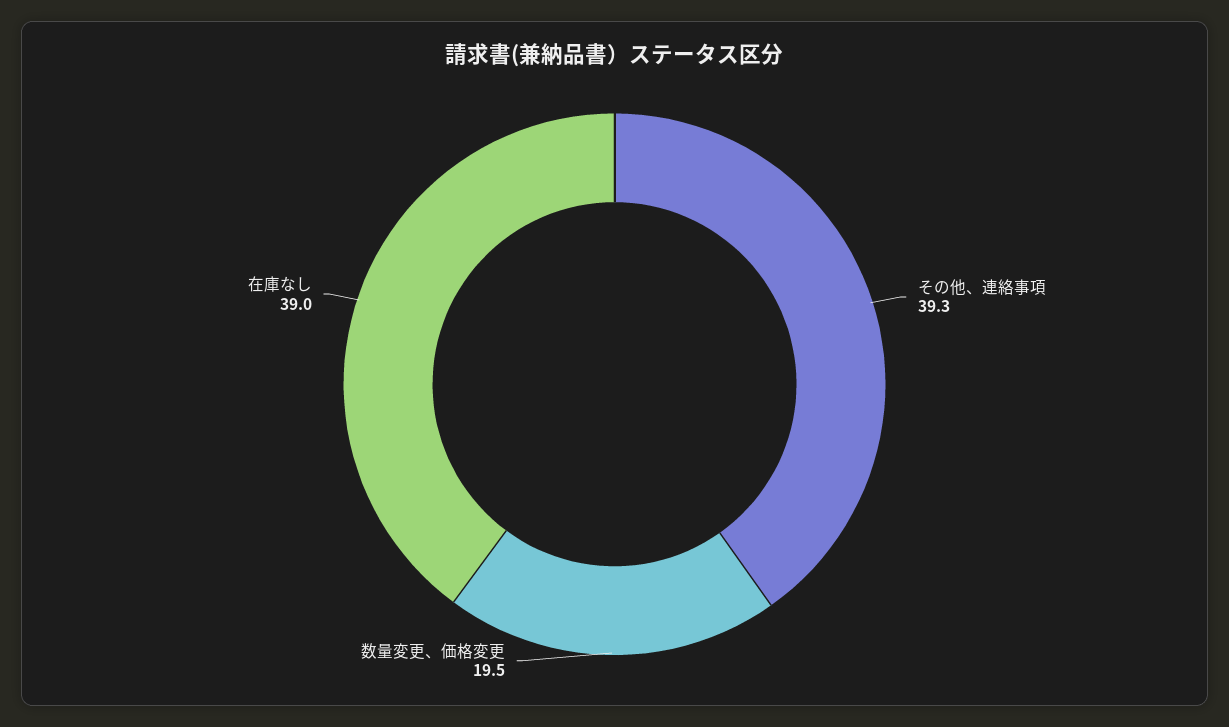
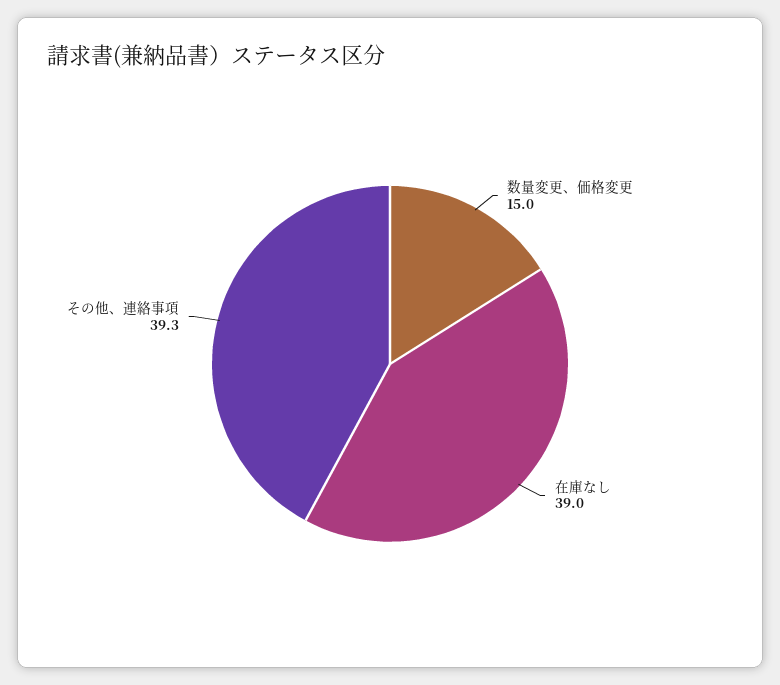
  {
    "その他、連絡事項": 39.3,
-   "数量変更、価格変更": 19.5,
+   "数量変更、価格変更": 15,
    "在庫なし": 39
  }

